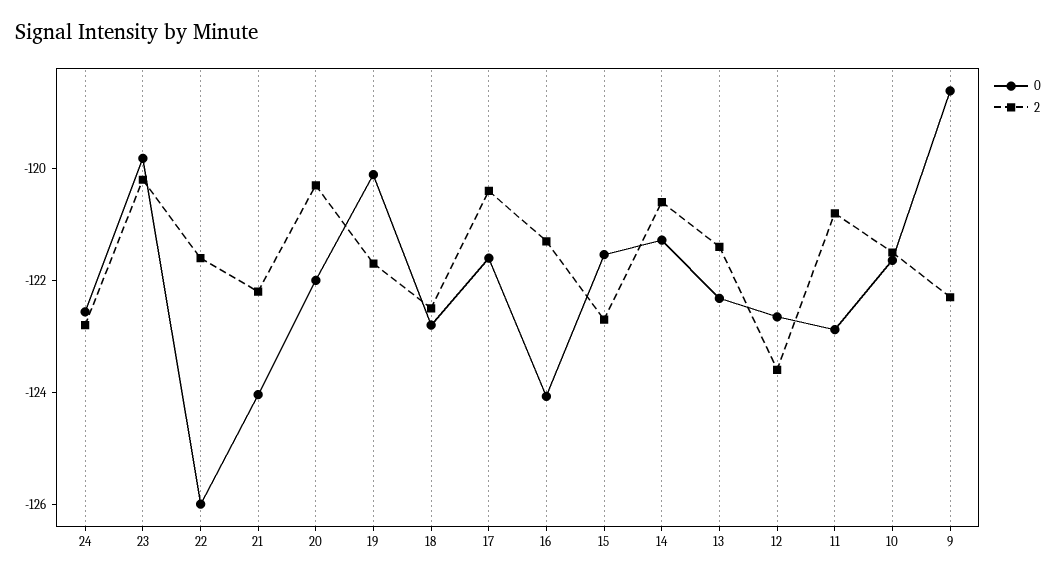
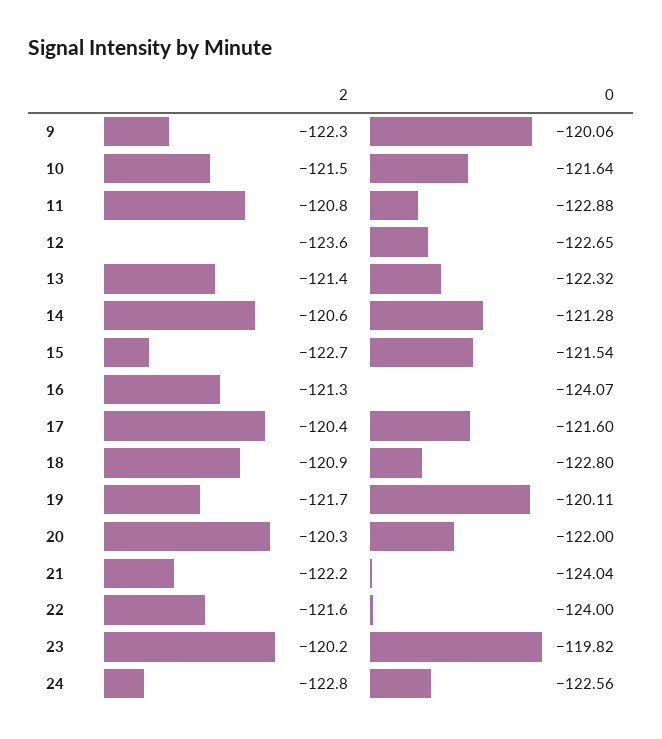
  {
    "0": {
      "24": -122.56,
      "23": -119.82,
-     "22": -126,
+     "22": -124,
      "21": -124.04,
      "20": -122,
      "19": -120.11,
      "18": -122.8,
      "17": -121.6,
      "16": -124.07,
      "15": -121.54,
      "14": -121.28,
      "13": -122.32,
      "12": -122.65,
      "11": -122.88,
      "10": -121.64,
-     "9": -118.5
+     "9": -120.06
    },
    "2": {
      "24": -122.8,
      "23": -120.2,
      "22": -121.6,
      "21": -122.2,
      "20": -120.3,
      "19": -121.7,
-     "18": -122.5,
+     "18": -120.9,
      "17": -120.4,
      "16": -121.3,
      "15": -122.7,
      "14": -120.6,
      "13": -121.4,
      "12": -123.6,
      "11": -120.8,
      "10": -121.5,
      "9": -122.3
    }
  }

